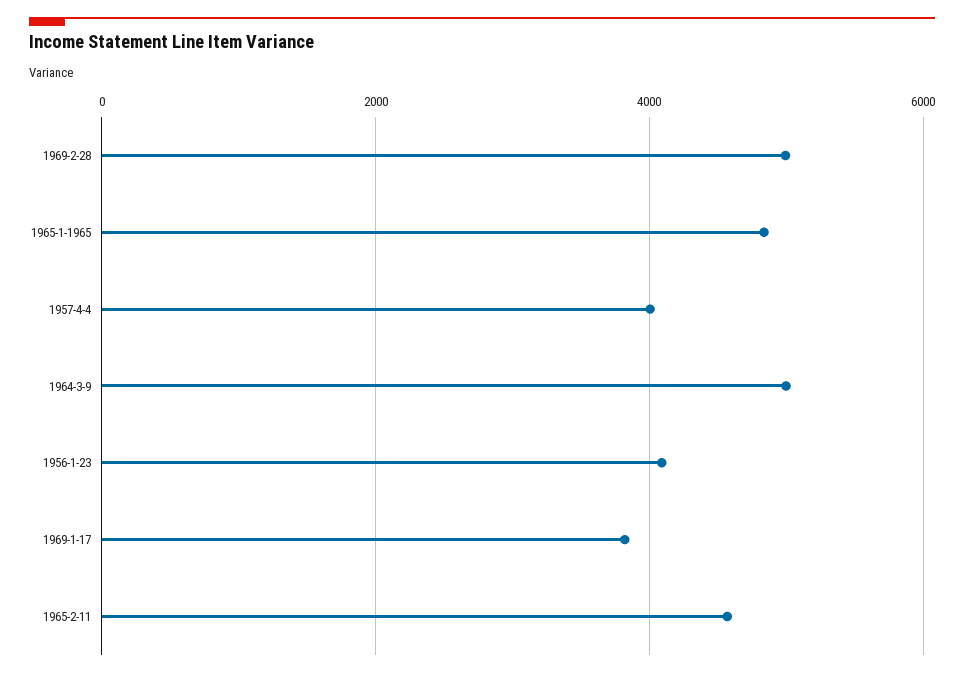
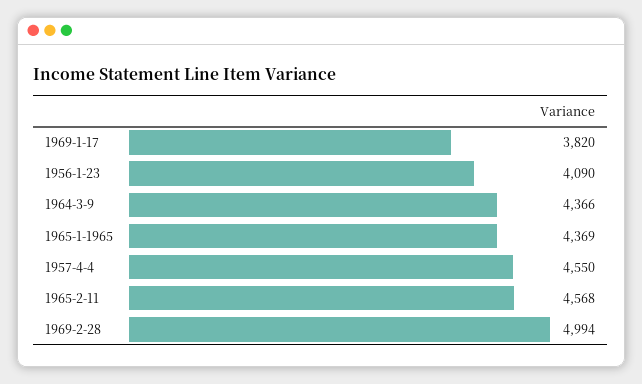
  {
    "1969-2-28": 4994,
-   "1965-1-1965": 4800,
+   "1965-1-1965": 4369,
-   "1957-4-4": 4000,
+   "1957-4-4": 4550,
-   "1964-3-9": 5000,
+   "1964-3-9": 4366,
    "1956-1-23": 4090,
    "1969-1-17": 3820,
    "1965-2-11": 4568
  }

